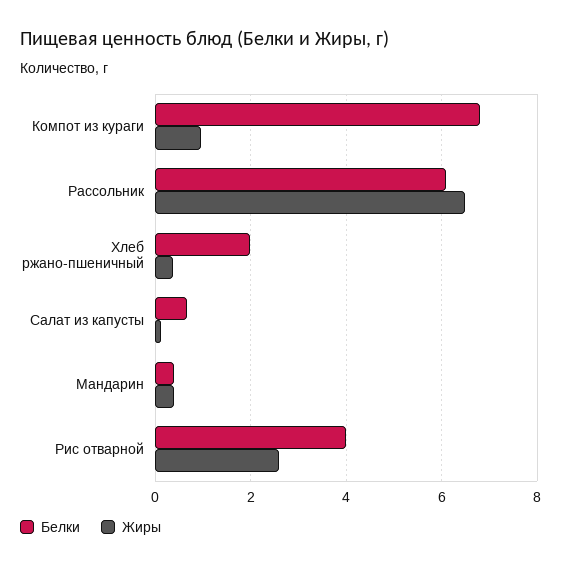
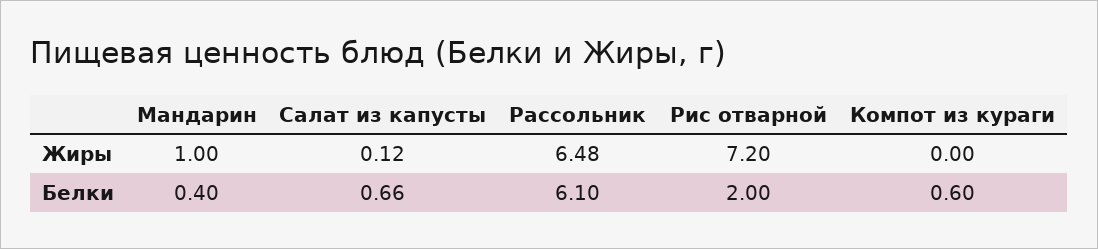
  {
    "Белки": {
-     "Компот из кураги": 6.8,
+     "Компот из кураги": 0.6,
      "Рассольник": 6.1,
-     "Хлеб ржано-пшеничный": 2,
      "Салат из капусты": 0.66,
      "Мандарин": 0.4,
-     "Рис отварной": 4
+     "Рис отварной": 2
    },
    "Жиры": {
-     "Компот из кураги": 1,
+     "Компот из кураги": 0,
      "Рассольник": 6.48,
-     "Хлеб ржано-пшеничный": 0.4,
      "Салат из капусты": 0.12,
-     "Мандарин": 0.4,
+     "Мандарин": 1,
-     "Рис отварной": 2.6
+     "Рис отварной": 7.2
    }
  }

